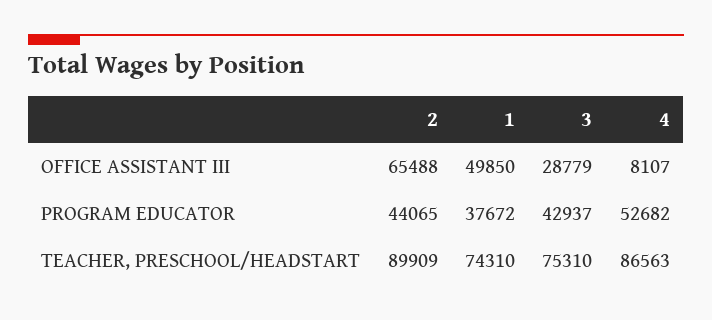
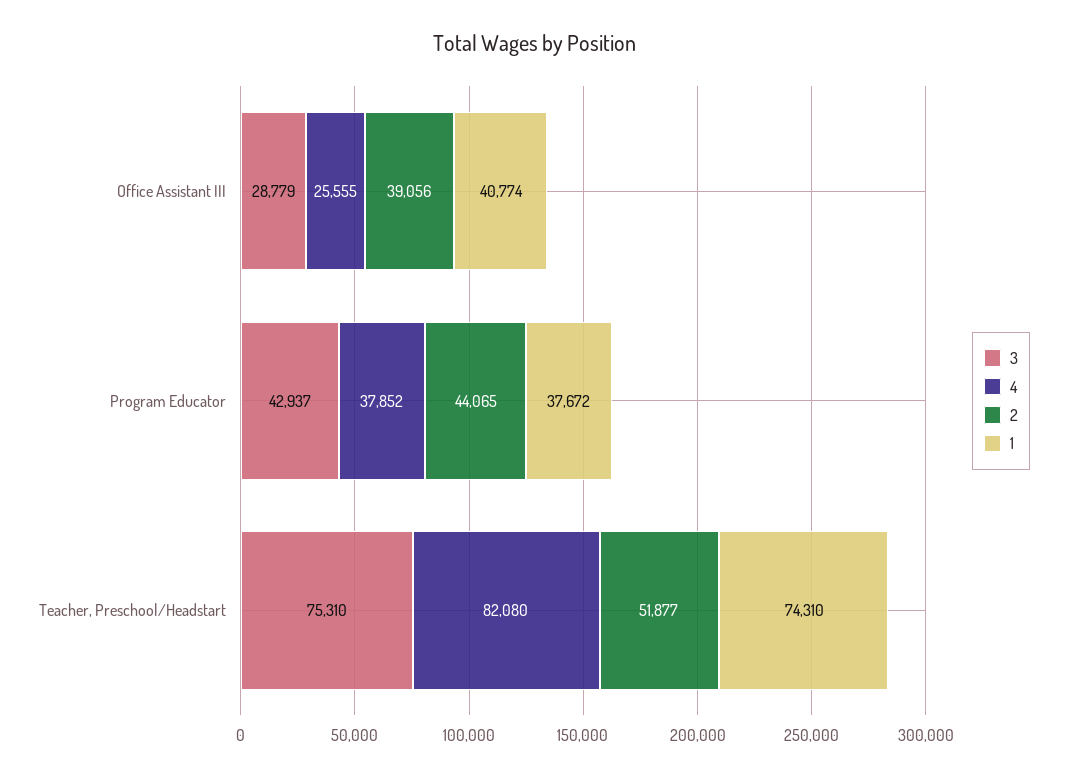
  {
    "2": {
-     "OFFICE ASSISTANT III": 65488,
+     "OFFICE ASSISTANT III": 39056,
      "PROGRAM EDUCATOR": 44065,
-     "TEACHER, PRESCHOOL/HEADSTART": 89909
+     "TEACHER, PRESCHOOL/HEADSTART": 51877
    },
    "1": {
-     "OFFICE ASSISTANT III": 49850,
+     "OFFICE ASSISTANT III": 40774,
      "PROGRAM EDUCATOR": 37672,
      "TEACHER, PRESCHOOL/HEADSTART": 74310
    },
    "3": {
      "OFFICE ASSISTANT III": 28779,
      "PROGRAM EDUCATOR": 42937,
      "TEACHER, PRESCHOOL/HEADSTART": 75310
    },
    "4": {
-     "OFFICE ASSISTANT III": 8107,
+     "OFFICE ASSISTANT III": 25555,
-     "PROGRAM EDUCATOR": 52682,
+     "PROGRAM EDUCATOR": 37852,
-     "TEACHER, PRESCHOOL/HEADSTART": 86563
+     "TEACHER, PRESCHOOL/HEADSTART": 82080
    }
  }

